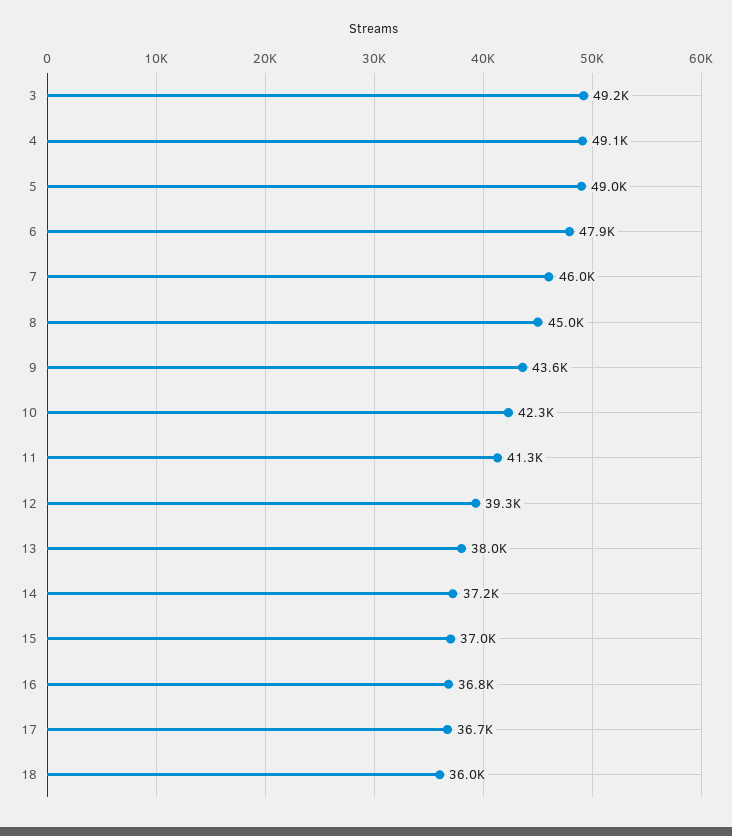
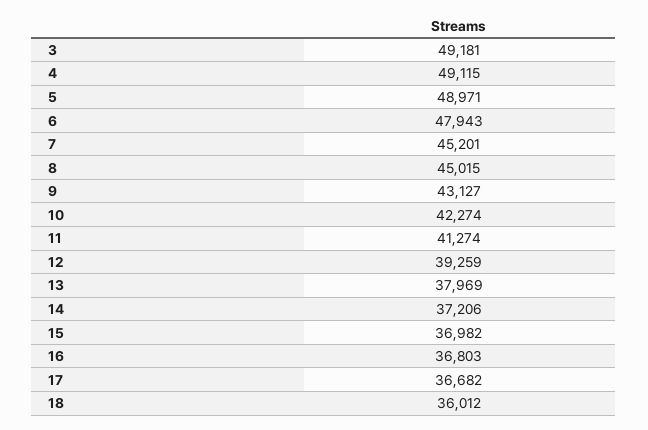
  {
    "3": 49181,
    "4": 49115,
    "5": 48971,
    "6": 47943,
-   "7": 46000,
+   "7": 45201,
    "8": 45015,
-   "9": 43600,
+   "9": 43127,
    "10": 42274,
    "11": 41274,
    "12": 39259,
    "13": 37969,
    "14": 37206,
    "15": 36982,
    "16": 36803,
    "17": 36682,
    "18": 36012
  }

